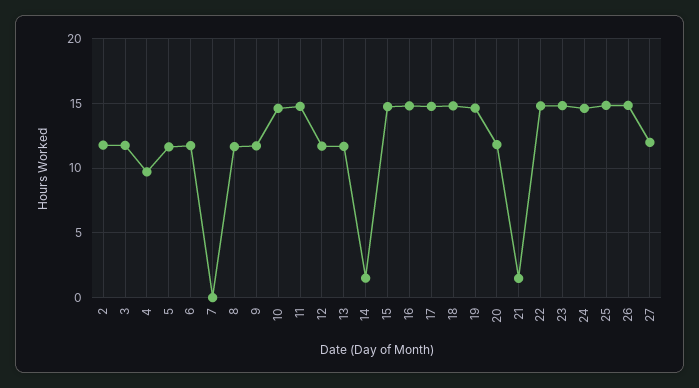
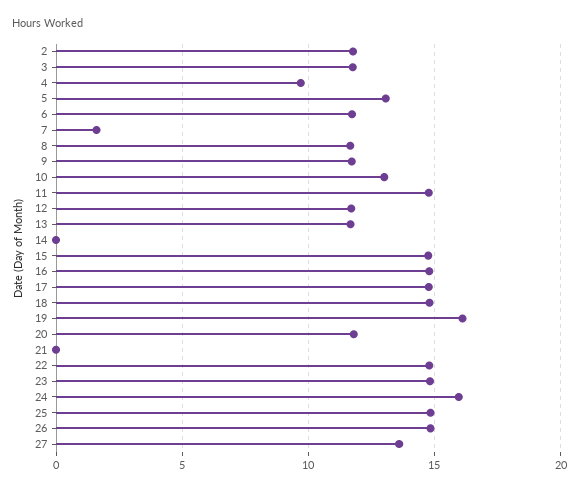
  {
    "2": 12,
    "3": 12,
    "4": 9.5,
-   "5": 11.5,
+   "5": 13,
    "6": 11.5,
-   "7": 0,
+   "7": 1.5,
    "8": 11.5,
    "9": 11.5,
-   "10": 14.5,
+   "10": 13,
    "11": 15,
    "12": 11.5,
    "13": 11.5,
-   "14": 1.5,
+   "14": 0,
    "15": 15,
    "16": 15,
    "17": 15,
    "18": 15,
-   "19": 14.5,
+   "19": 16,
    "20": 12,
-   "21": 1.5,
+   "21": 0,
    "22": 15,
    "23": 15,
-   "24": 14.5,
+   "24": 16,
    "25": 15,
    "26": 15,
-   "27": 12
+   "27": 13.5
  }

